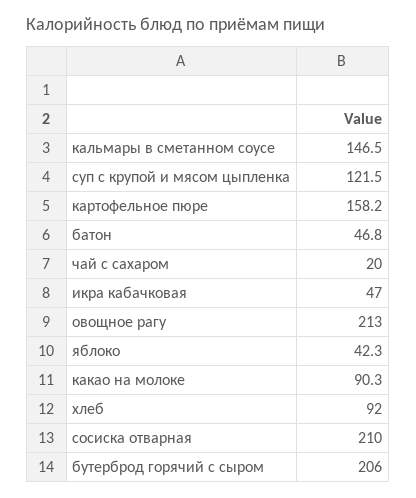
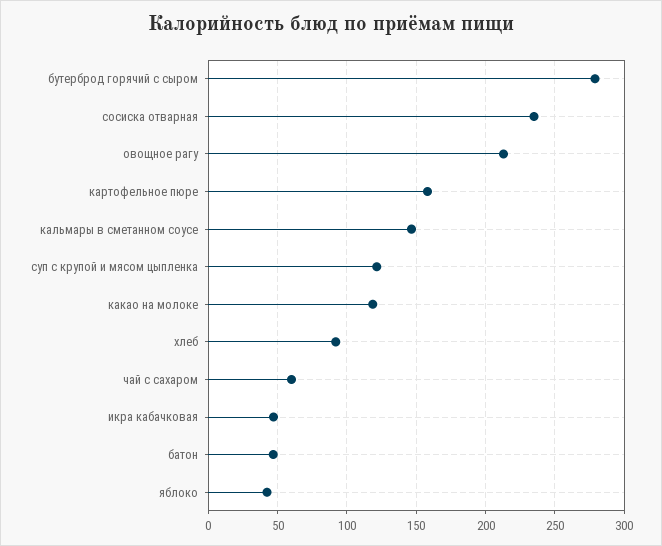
  {
    "кальмары в сметанном соусе": 146.5,
    "суп с крупой и мясом цыпленка": 121.5,
    "картофельное пюре": 158.2,
    "батон": 46.8,
-   "чай с сахаром": 20,
+   "чай с сахаром": 60,
    "икра кабачковая": 47,
    "овощное рагу": 213,
    "яблоко": 42.3,
-   "какао на молоке": 90.3,
+   "какао на молоке": 120,
    "хлеб": 92,
-   "сосиска отварная": 210,
+   "сосиска отварная": 235,
-   "бутерброд горячий с сыром": 206
+   "бутерброд горячий с сыром": 280
  }

